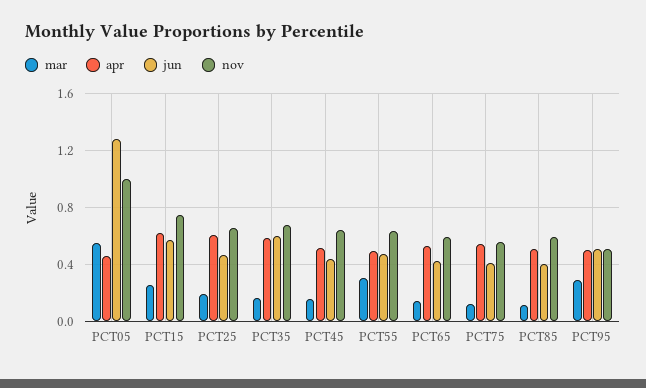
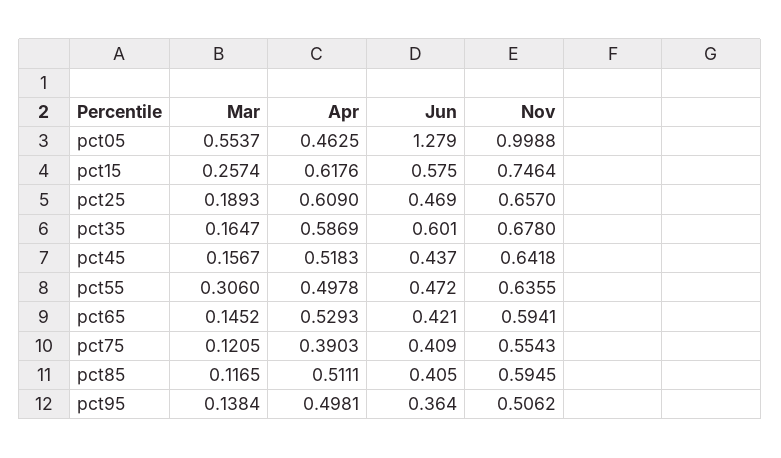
  {
    "mar": {
      "PCT05": 0.5537,
      "PCT15": 0.2574,
      "PCT25": 0.1893,
      "PCT35": 0.1647,
      "PCT45": 0.1567,
      "PCT55": 0.306,
      "PCT65": 0.1452,
      "PCT75": 0.1205,
      "PCT85": 0.1165,
-     "PCT95": 0.3
+     "PCT95": 0.1384
    },
    "apr": {
      "PCT05": 0.4625,
      "PCT15": 0.6176,
      "PCT25": 0.609,
      "PCT35": 0.5869,
      "PCT45": 0.5183,
      "PCT55": 0.4978,
      "PCT65": 0.5293,
-     "PCT75": 0.55,
+     "PCT75": 0.3903,
      "PCT85": 0.5111,
      "PCT95": 0.4981
    },
    "jun": {
      "PCT05": 1.279,
      "PCT15": 0.575,
      "PCT25": 0.469,
      "PCT35": 0.601,
      "PCT45": 0.437,
      "PCT55": 0.472,
      "PCT65": 0.421,
      "PCT75": 0.409,
      "PCT85": 0.405,
-     "PCT95": 0.5
+     "PCT95": 0.364
    },
    "nov": {
      "PCT05": 0.9988,
      "PCT15": 0.7464,
      "PCT25": 0.657,
      "PCT35": 0.678,
      "PCT45": 0.6418,
      "PCT55": 0.6355,
      "PCT65": 0.5941,
      "PCT75": 0.5543,
      "PCT85": 0.5945,
      "PCT95": 0.5062
    }
  }

